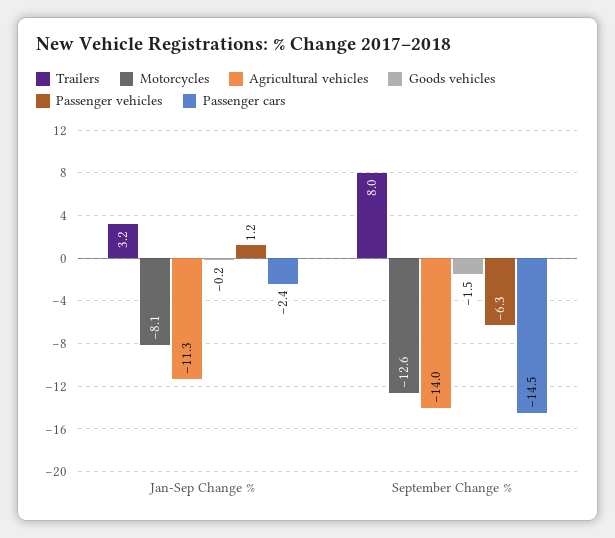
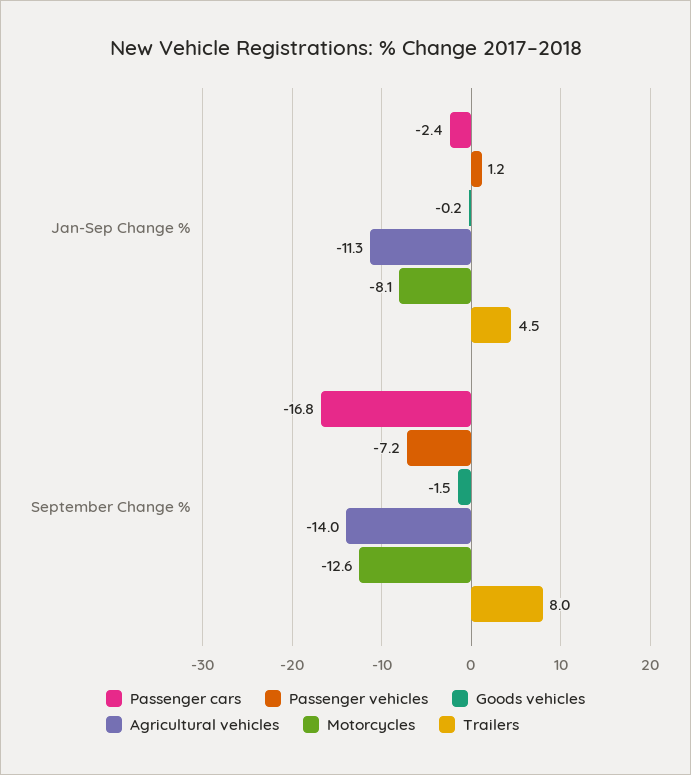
  {
    "Trailers": {
-     "Jan-Sep Change %": 3.2,
+     "Jan-Sep Change %": 4.5,
      "September Change %": 8
    },
    "Motorcycles": {
      "Jan-Sep Change %": -8.1,
      "September Change %": -12.6
    },
    "Agricultural vehicles": {
      "Jan-Sep Change %": -11.3,
      "September Change %": -14
    },
    "Goods vehicles": {
      "Jan-Sep Change %": -0.2,
      "September Change %": -1.5
    },
    "Passenger vehicles": {
      "Jan-Sep Change %": 1.2,
-     "September Change %": -6.3
+     "September Change %": -7.2
    },
    "Passenger cars": {
      "Jan-Sep Change %": -2.4,
-     "September Change %": -14.5
+     "September Change %": -16.8
    }
  }

